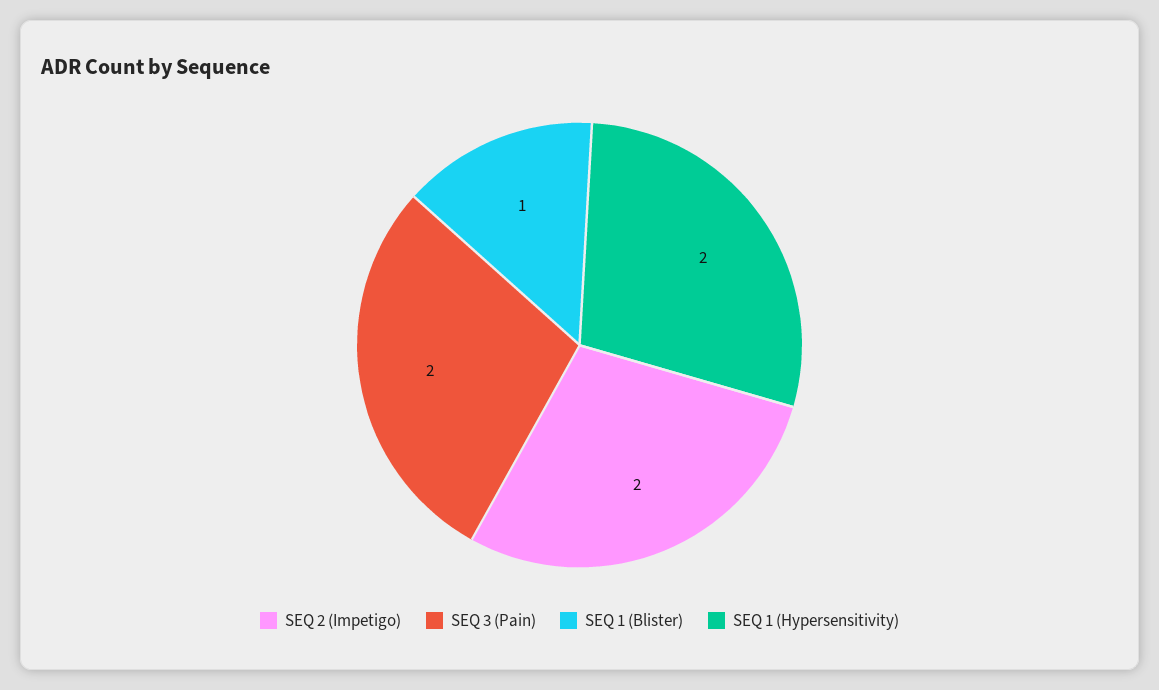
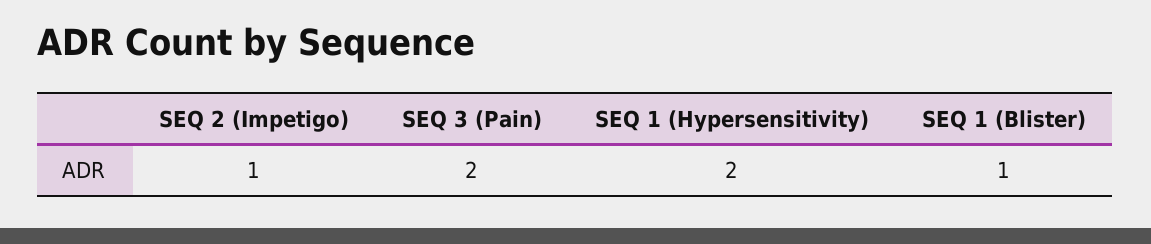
  {
-   "SEQ 2 (Impetigo)": 2,
+   "SEQ 2 (Impetigo)": 1,
    "SEQ 3 (Pain)": 2,
    "SEQ 1 (Blister)": 1,
    "SEQ 1 (Hypersensitivity)": 2
  }

